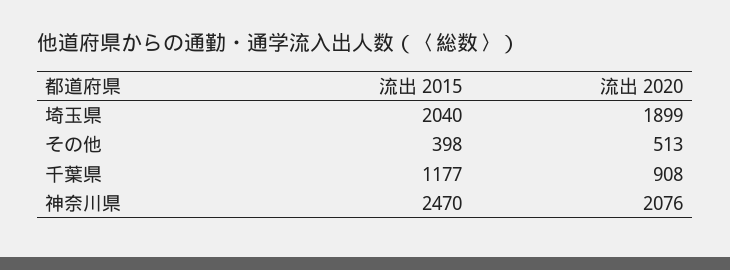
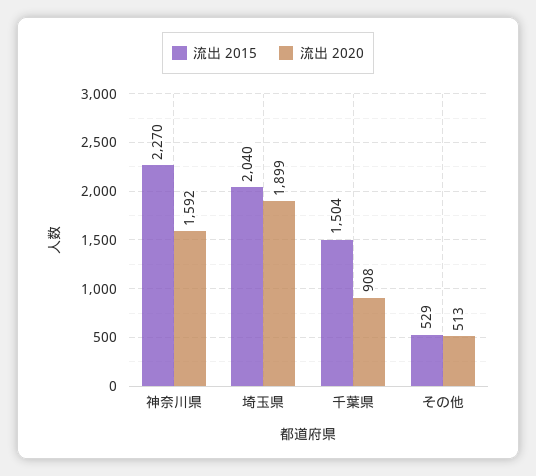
  {
    "流出 2015": {
      "埼玉県": 2040,
-     "その他": 398,
+     "その他": 529,
-     "千葉県": 1177,
+     "千葉県": 1504,
-     "神奈川県": 2470
+     "神奈川県": 2270
    },
    "流出 2020": {
      "埼玉県": 1899,
      "その他": 513,
      "千葉県": 908,
-     "神奈川県": 2076
+     "神奈川県": 1592
    }
  }

